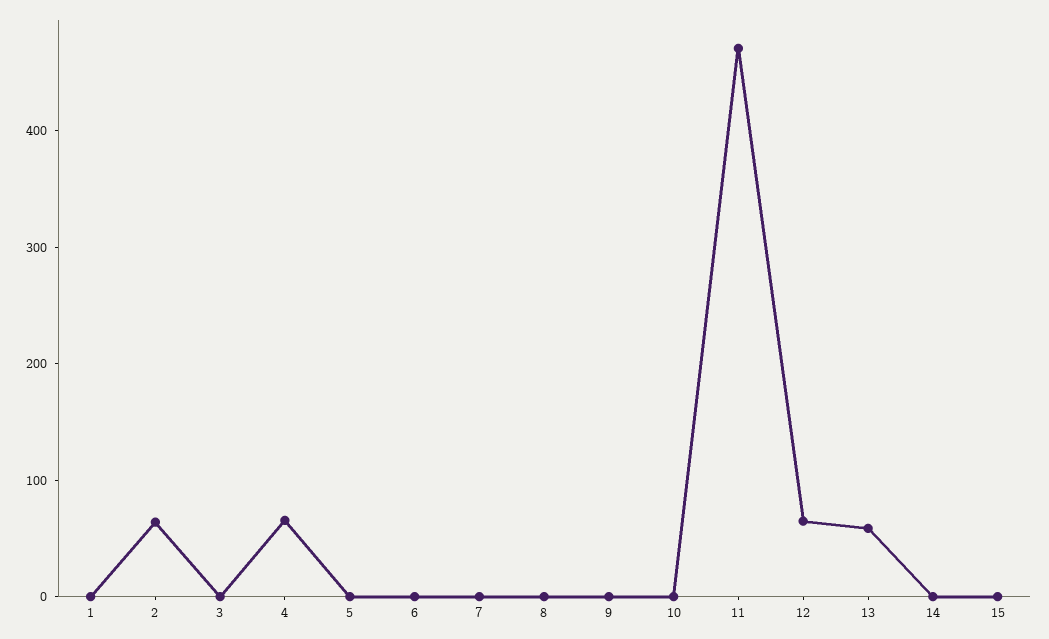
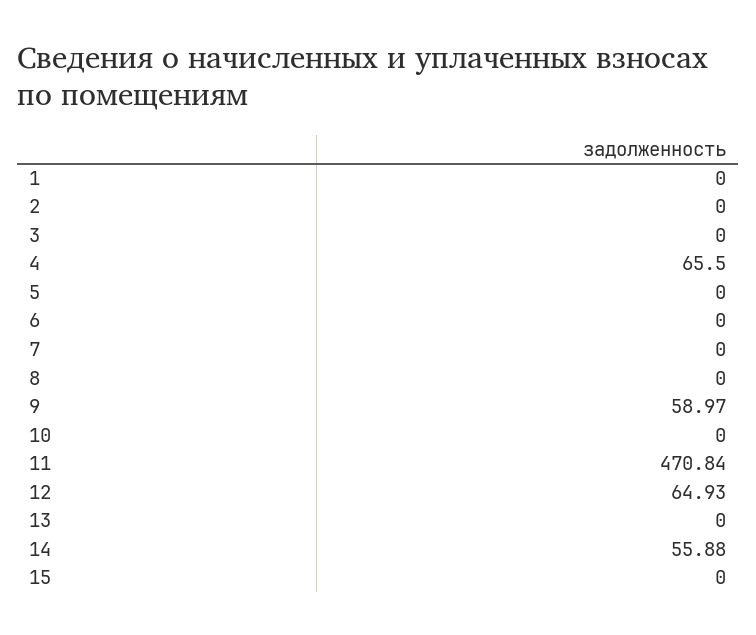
  {
    "1": 0,
-   "2": 60,
+   "2": 0,
    "3": 0,
    "4": 65.5,
    "5": 0,
    "6": 0,
    "7": 0,
    "8": 0,
-   "9": 0,
+   "9": 58.97,
    "10": 0,
    "11": 470.84,
    "12": 64.93,
-   "13": 60,
+   "13": 0,
-   "14": 0,
+   "14": 55.88,
    "15": 0
  }

